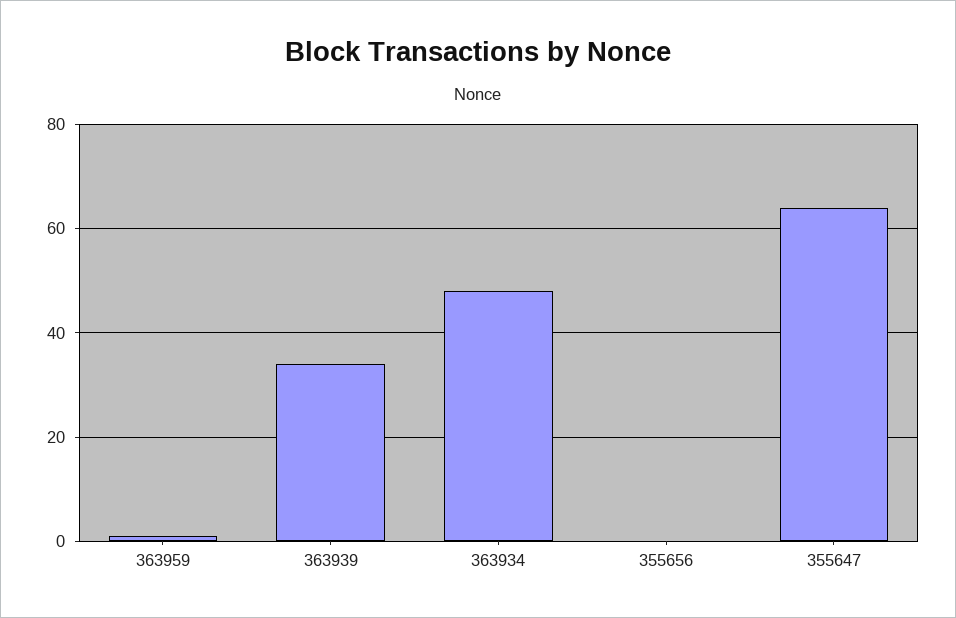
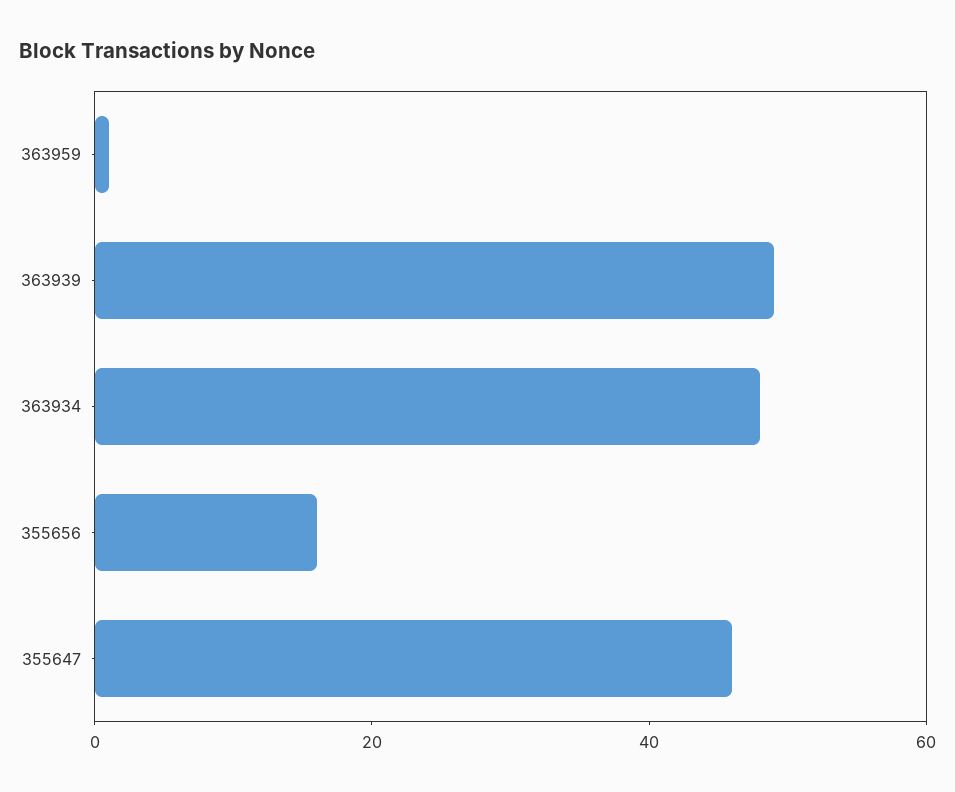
  {
    "363959": 0,
-   "363939": 35,
+   "363939": 50,
    "363934": 50,
-   "355656": 0,
+   "355656": 15,
-   "355647": 65
+   "355647": 45
  }

